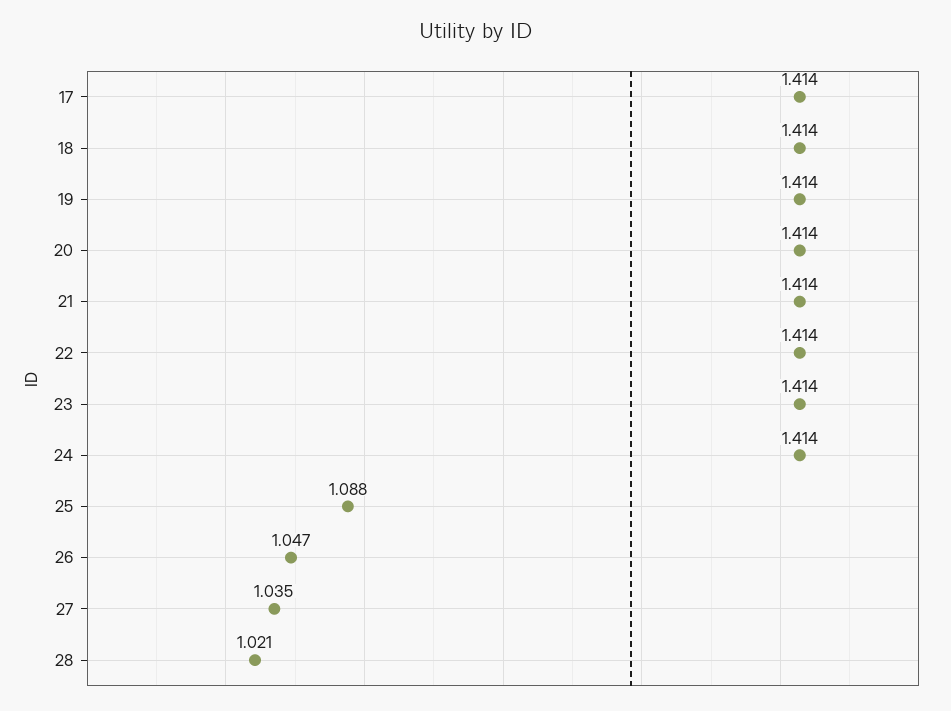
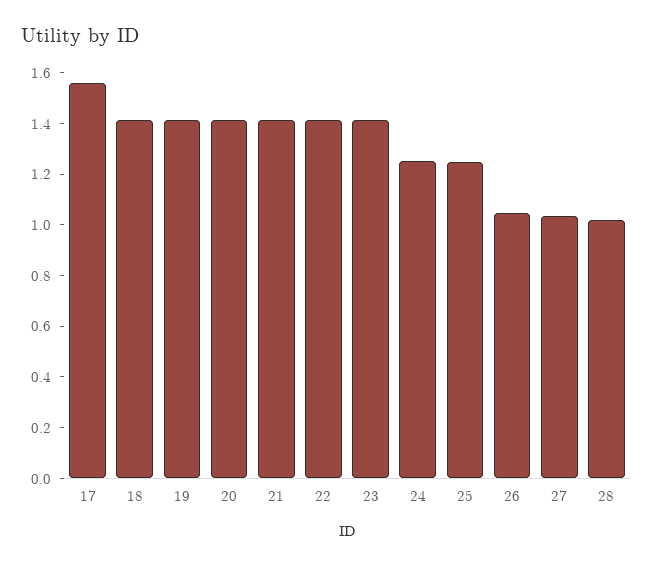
  {
-   "17": 1.414,
+   "17": 1.55,
    "18": 1.414,
    "19": 1.414,
    "20": 1.414,
    "21": 1.414,
    "22": 1.414,
    "23": 1.414,
-   "24": 1.414,
+   "24": 1.25,
-   "25": 1.088,
+   "25": 1.25,
    "26": 1.047,
    "27": 1.035,
    "28": 1.021
  }

